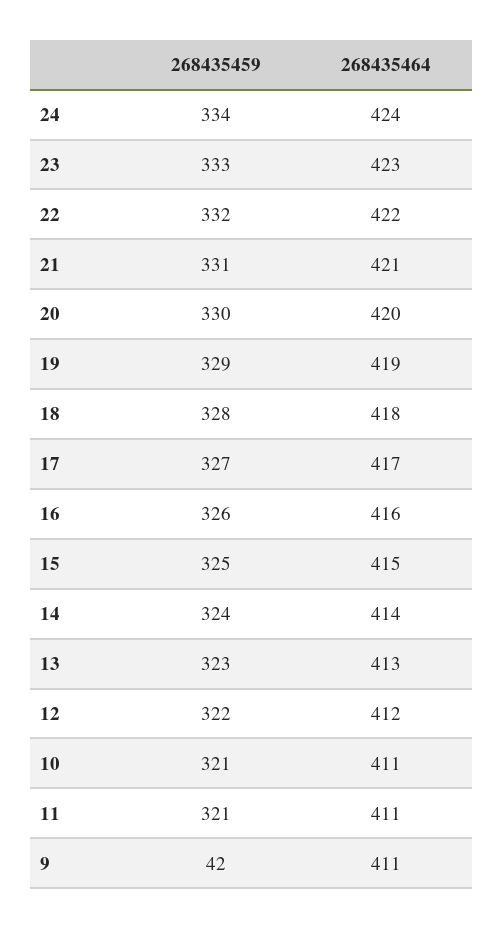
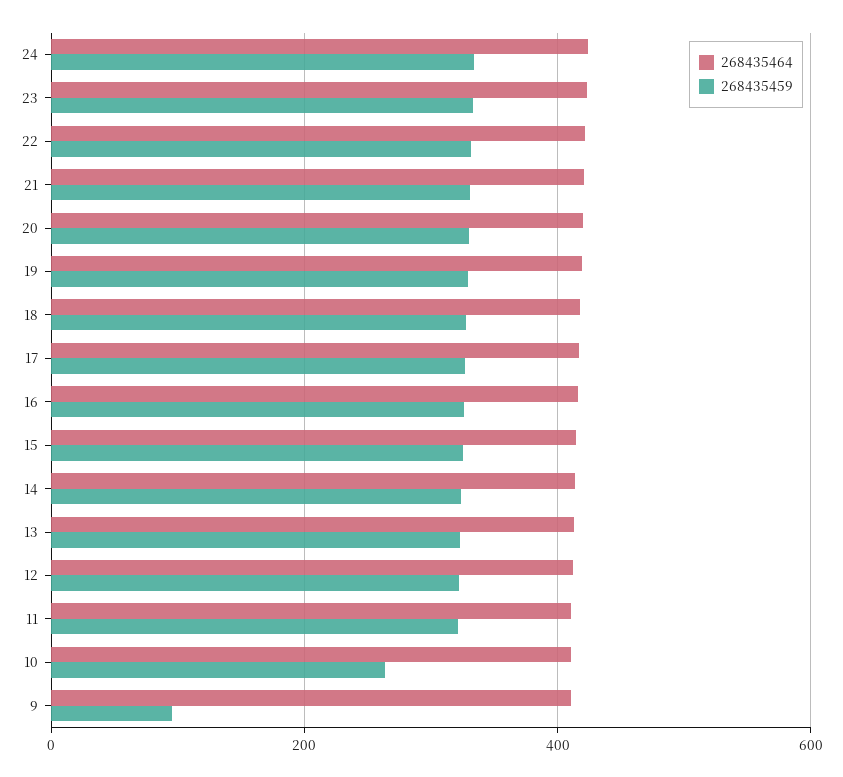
  {
    "268435459": {
      "24": 334,
      "23": 333,
      "22": 332,
      "21": 331,
      "20": 330,
      "19": 329,
      "18": 328,
      "17": 327,
      "16": 326,
      "15": 325,
      "14": 324,
      "13": 323,
      "12": 322,
-     "10": 321,
+     "10": 260,
      "11": 321,
-     "9": 42
+     "9": 100
    },
    "268435464": {
      "24": 424,
      "23": 423,
      "22": 422,
      "21": 421,
      "20": 420,
      "19": 419,
      "18": 418,
      "17": 417,
      "16": 416,
      "15": 415,
      "14": 414,
      "13": 413,
      "12": 412,
      "10": 411,
      "11": 411,
      "9": 411
    }
  }

